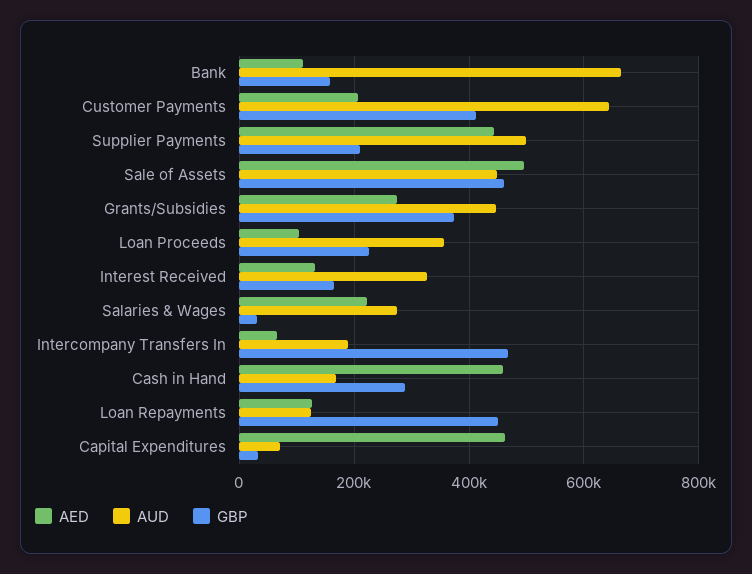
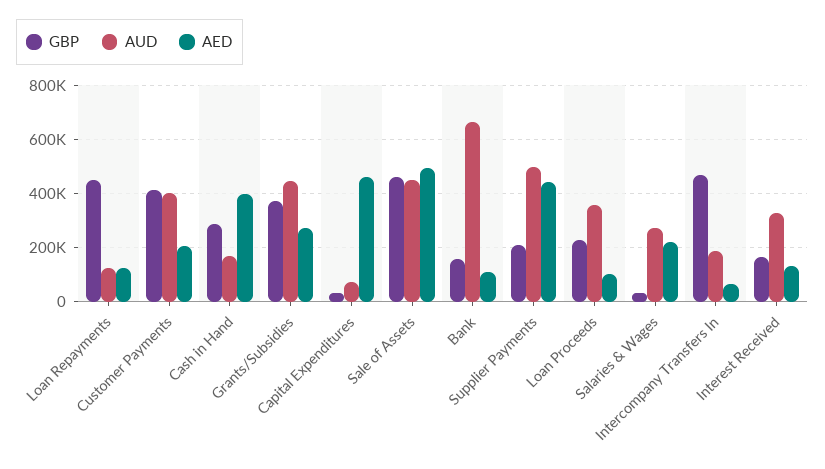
  {
    "AED": {
      "Bank": 120000,
      "Customer Payments": 200000,
      "Supplier Payments": 440000,
      "Sale of Assets": 500000,
      "Grants/Subsidies": 280000,
      "Loan Proceeds": 100000,
      "Interest Received": 140000,
      "Salaries & Wages": 220000,
      "Intercompany Transfers In": 60000,
-     "Cash in Hand": 460000,
+     "Cash in Hand": 400000,
      "Loan Repayments": 120000,
      "Capital Expenditures": 460000
    },
    "AUD": {
      "Bank": 660000,
-     "Customer Payments": 640000,
+     "Customer Payments": 400000,
      "Supplier Payments": 500000,
      "Sale of Assets": 440000,
      "Grants/Subsidies": 440000,
      "Loan Proceeds": 360000,
      "Interest Received": 320000,
      "Salaries & Wages": 280000,
      "Intercompany Transfers In": 180000,
      "Cash in Hand": 160000,
      "Loan Repayments": 120000,
      "Capital Expenditures": 80000
    },
    "GBP": {
      "Bank": 160000,
      "Customer Payments": 420000,
      "Supplier Payments": 220000,
      "Sale of Assets": 460000,
      "Grants/Subsidies": 380000,
      "Loan Proceeds": 220000,
      "Interest Received": 160000,
      "Salaries & Wages": 40000,
      "Intercompany Transfers In": 460000,
      "Cash in Hand": 280000,
      "Loan Repayments": 440000,
      "Capital Expenditures": 40000
    }
  }

